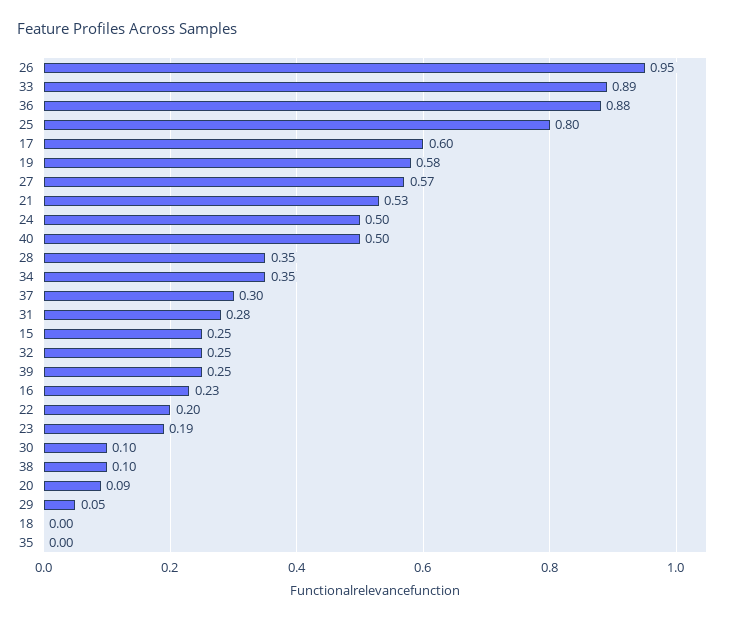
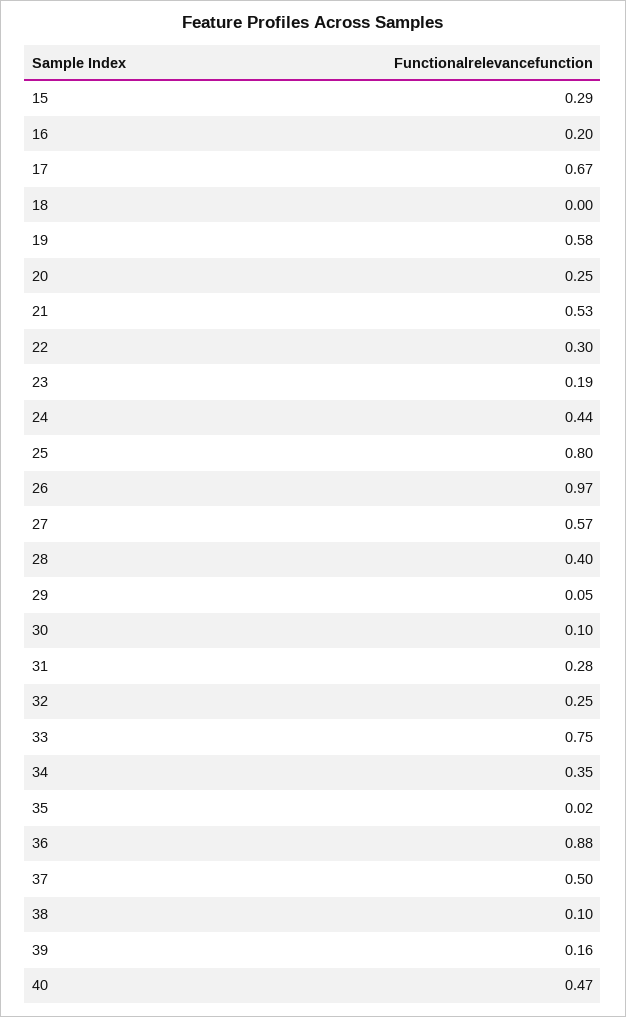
  {
-   "26": 0.95,
+   "26": 0.97,
-   "33": 0.89,
+   "33": 0.75,
    "36": 0.88,
    "25": 0.8,
-   "17": 0.6,
+   "17": 0.67,
    "19": 0.58,
    "27": 0.57,
    "21": 0.53,
-   "24": 0.5,
+   "24": 0.44,
-   "40": 0.5,
+   "40": 0.47,
-   "28": 0.35,
+   "28": 0.4,
    "34": 0.35,
-   "37": 0.3,
+   "37": 0.5,
    "31": 0.28,
-   "15": 0.25,
+   "15": 0.29,
    "32": 0.25,
-   "39": 0.25,
+   "39": 0.16,
-   "16": 0.23,
+   "16": 0.2,
-   "22": 0.2,
+   "22": 0.3,
    "23": 0.19,
    "30": 0.1,
    "38": 0.1,
-   "20": 0.09,
+   "20": 0.25,
    "29": 0.05,
    "18": 0,
-   "35": 0
+   "35": 0.02
  }

